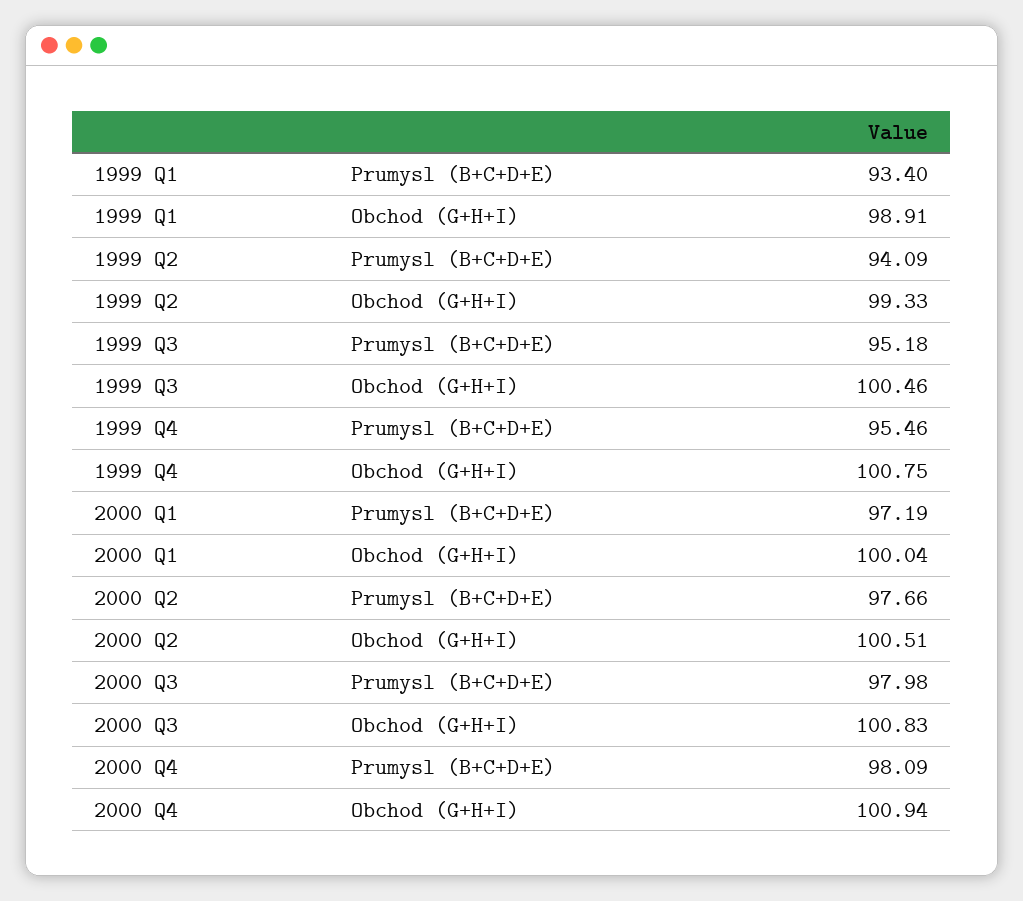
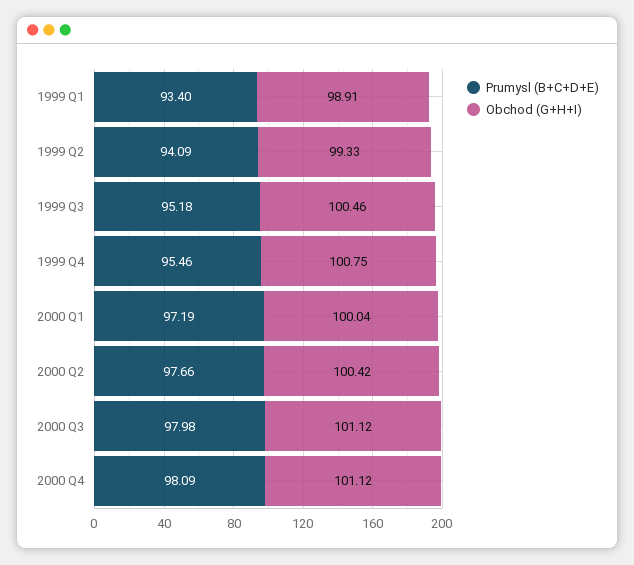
  {
    "Prumysl (B+C+D+E)": {
      "1999 Q1": 93.4,
      "1999 Q2": 94.09,
      "1999 Q3": 95.18,
      "1999 Q4": 95.46,
      "2000 Q1": 97.19,
      "2000 Q2": 97.66,
      "2000 Q3": 97.98,
      "2000 Q4": 98.09
    },
    "Obchod (G+H+I)": {
      "1999 Q1": 98.91,
      "1999 Q2": 99.33,
      "1999 Q3": 100.46,
      "1999 Q4": 100.75,
      "2000 Q1": 100.04,
-     "2000 Q2": 100.51,
+     "2000 Q2": 100.42,
-     "2000 Q3": 100.83,
+     "2000 Q3": 101.12,
-     "2000 Q4": 100.94
+     "2000 Q4": 101.12
    }
  }

